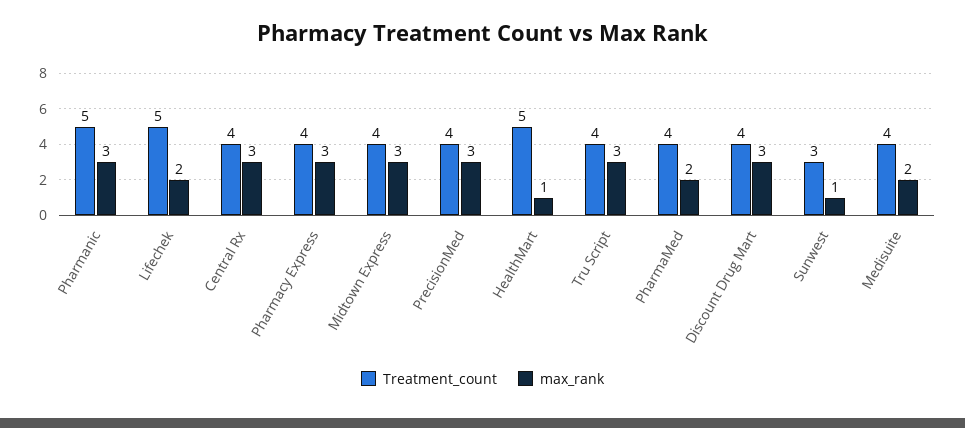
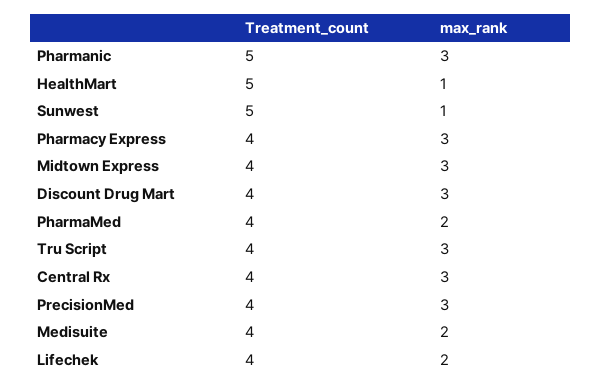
  {
    "Treatment_count": {
      "Pharmanic": 5,
-     "Lifechek": 5,
+     "Lifechek": 4,
      "Central Rx": 4,
      "Pharmacy Express": 4,
      "Midtown Express": 4,
      "PrecisionMed": 4,
      "HealthMart": 5,
      "Tru Script": 4,
      "PharmaMed": 4,
      "Discount Drug Mart": 4,
-     "Sunwest": 3,
+     "Sunwest": 5,
      "Medisuite": 4
    },
    "max_rank": {
      "Pharmanic": 3,
      "Lifechek": 2,
      "Central Rx": 3,
      "Pharmacy Express": 3,
      "Midtown Express": 3,
      "PrecisionMed": 3,
      "HealthMart": 1,
      "Tru Script": 3,
      "PharmaMed": 2,
      "Discount Drug Mart": 3,
      "Sunwest": 1,
      "Medisuite": 2
    }
  }

